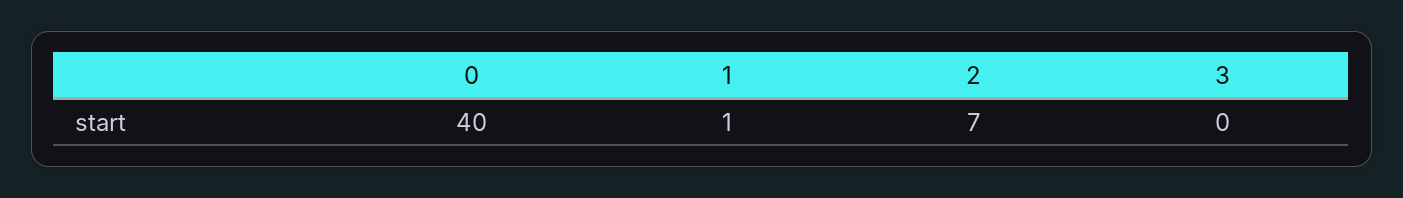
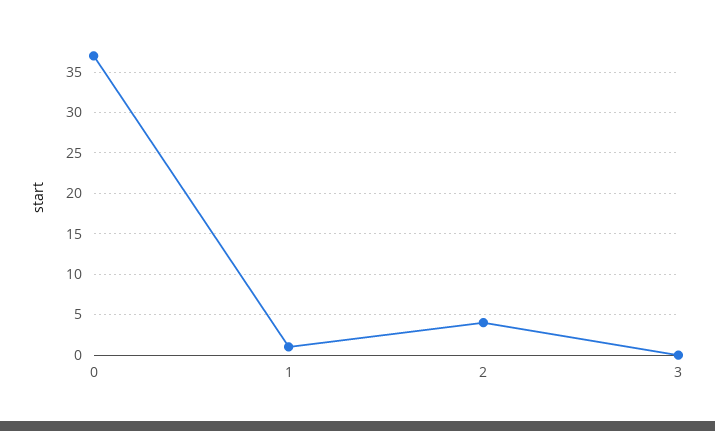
  {
-   "0": 40,
+   "0": 37,
    "1": 1,
-   "2": 7,
+   "2": 4,
    "3": 0
  }

